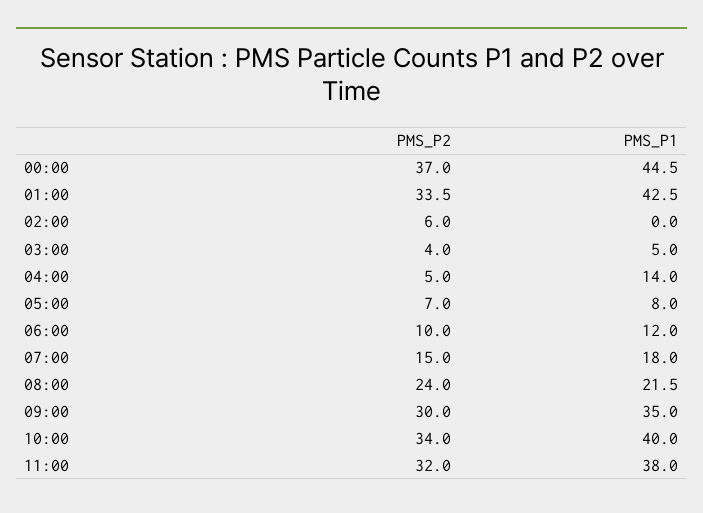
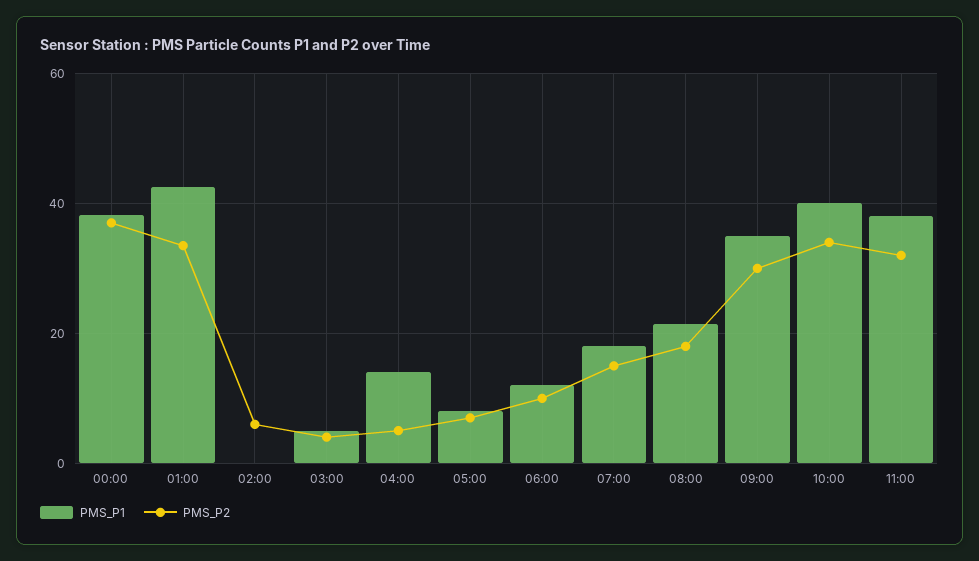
  {
    "PMS_P2": {
      "00:00": 37,
      "01:00": 33.5,
      "02:00": 6,
      "03:00": 4,
      "04:00": 5,
      "05:00": 7,
      "06:00": 10,
      "07:00": 15,
-     "08:00": 24,
+     "08:00": 18,
      "09:00": 30,
      "10:00": 34,
      "11:00": 32
    },
    "PMS_P1": {
-     "00:00": 44.5,
+     "00:00": 38,
      "01:00": 42.5,
      "02:00": 0,
      "03:00": 5,
      "04:00": 14,
      "05:00": 8,
      "06:00": 12,
      "07:00": 18,
      "08:00": 21.5,
      "09:00": 35,
      "10:00": 40,
      "11:00": 38
    }
  }

